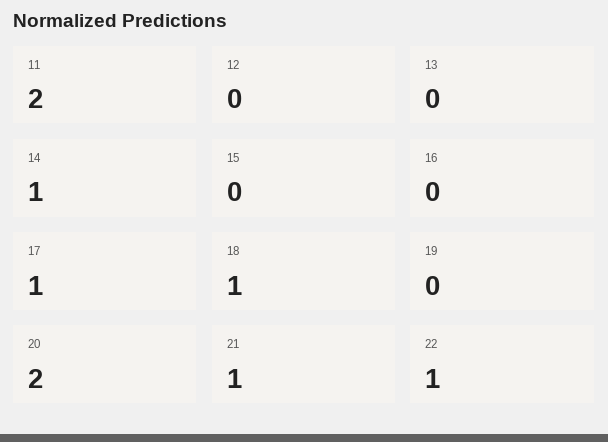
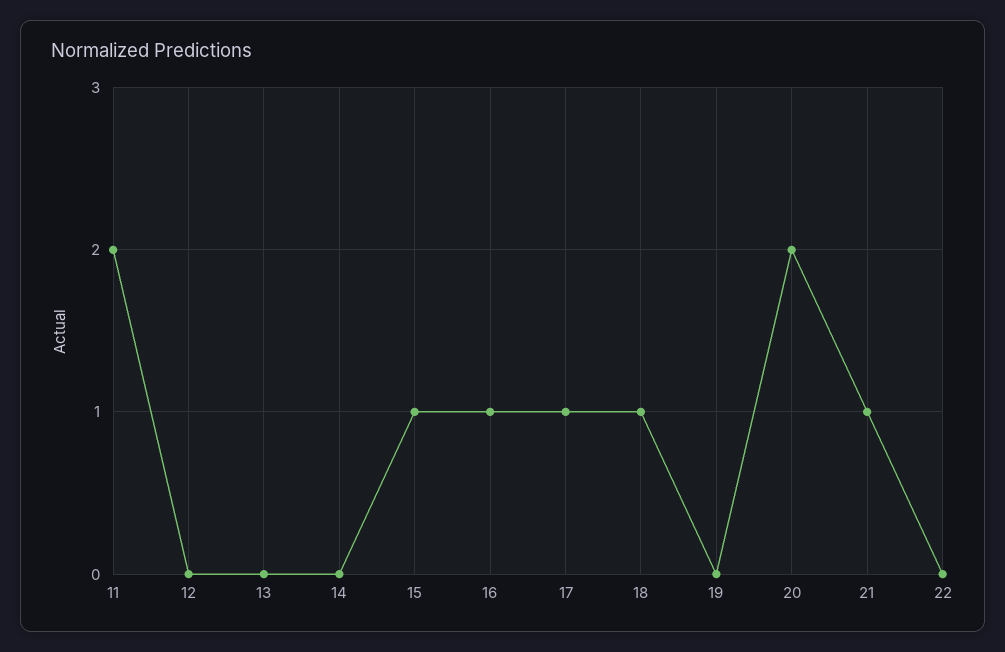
  {
    "11": 2,
    "12": 0,
    "13": 0,
-   "14": 1,
+   "14": 0,
-   "15": 0,
+   "15": 1,
-   "16": 0,
+   "16": 1,
    "17": 1,
    "18": 1,
    "19": 0,
    "20": 2,
    "21": 1,
-   "22": 1
+   "22": 0
  }

